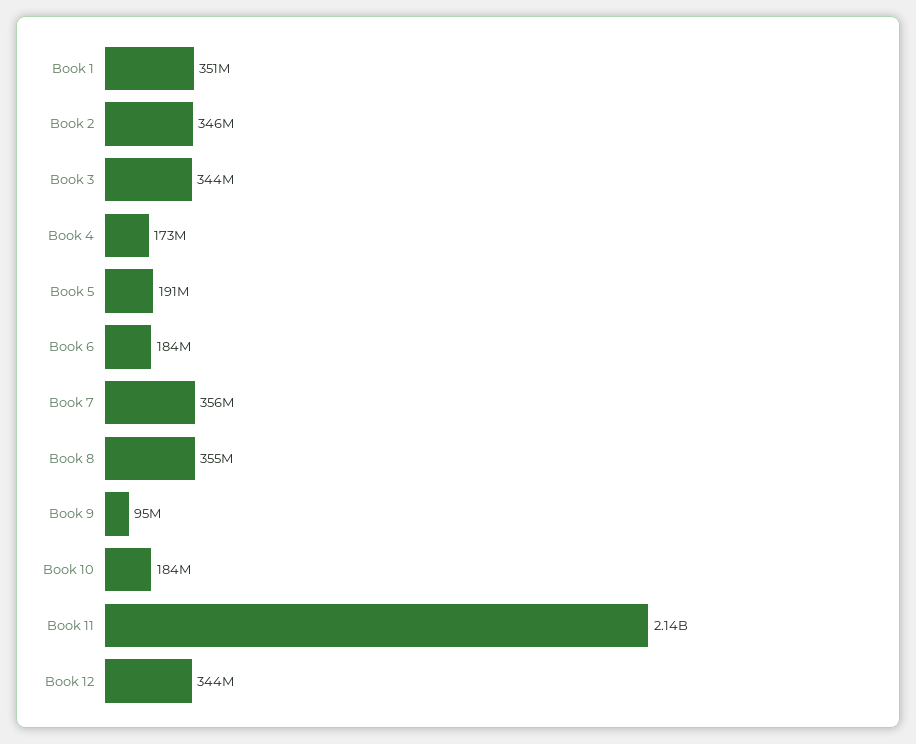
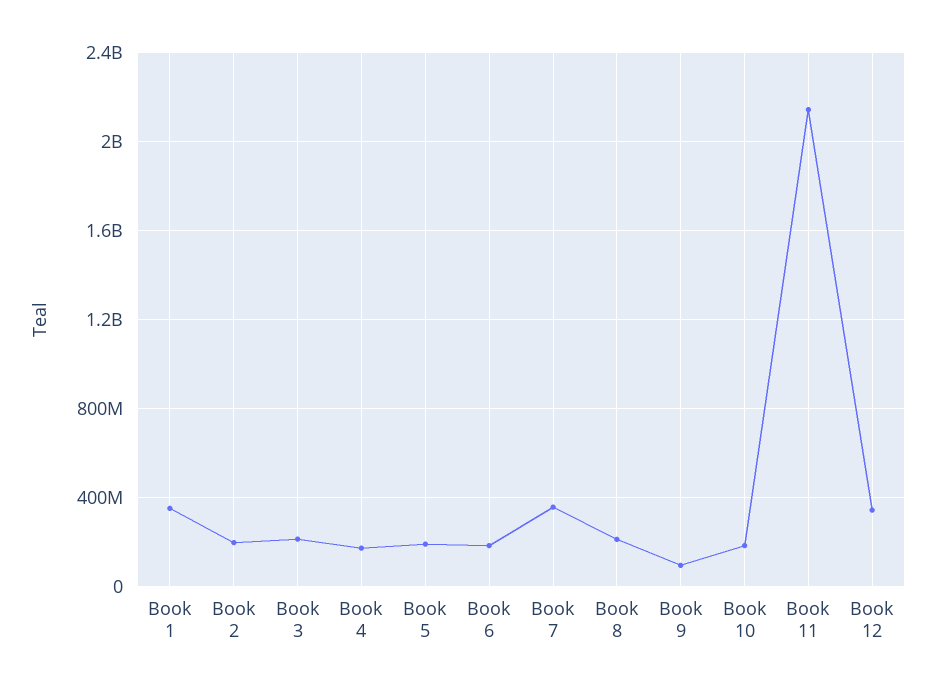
  {
    "Book 1": 351000000,
-   "Book 2": 346000000,
+   "Book 2": 200000000,
-   "Book 3": 344000000,
+   "Book 3": 200000000,
    "Book 4": 173000000,
    "Book 5": 191000000,
    "Book 6": 184000000,
    "Book 7": 356000000,
-   "Book 8": 355000000,
+   "Book 8": 200000000,
    "Book 9": 95000000,
    "Book 10": 184000000,
    "Book 11": 2140000000,
    "Book 12": 344000000
  }

